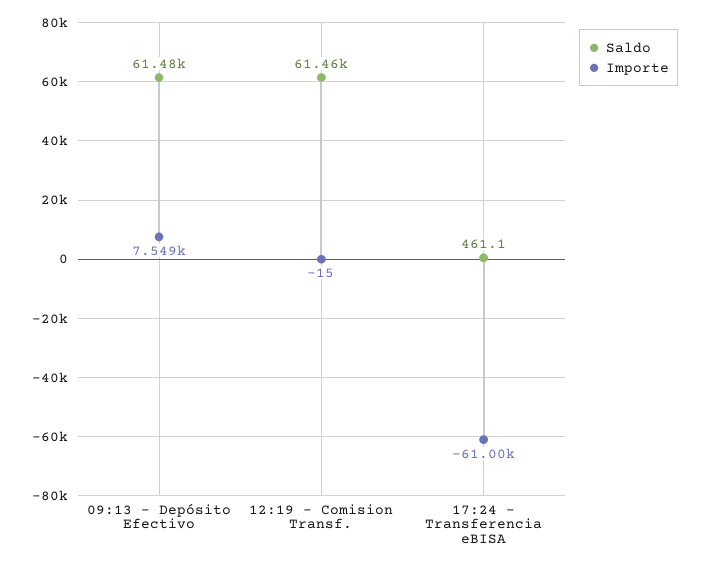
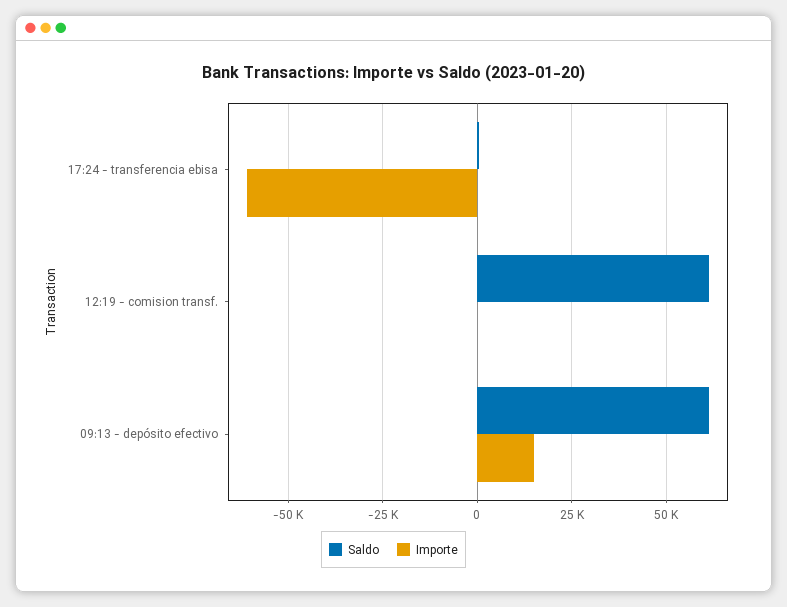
  {
    "Saldo": {
      "09:13 - Depósito Efectivo": 61480,
      "12:19 - Comision Transf.": 61460,
      "17:24 - Transferencia eBISA": 461.1
    },
    "Importe": {
-     "09:13 - Depósito Efectivo": 7549,
+     "09:13 - Depósito Efectivo": 15000,
      "12:19 - Comision Transf.": -15,
      "17:24 - Transferencia eBISA": -61000
    }
  }

